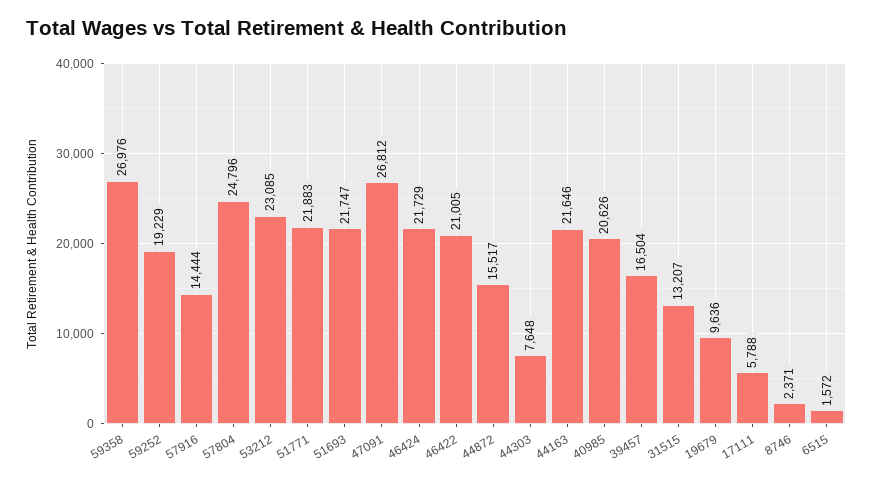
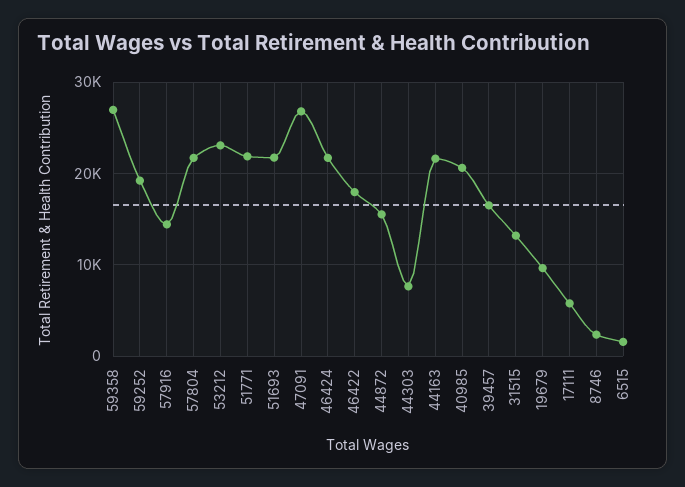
  {
    "59358": 26976,
    "59252": 19229,
    "57916": 14444,
-   "57804": 24796,
+   "57804": 22000,
    "53212": 23085,
    "51771": 21883,
    "51693": 21747,
    "47091": 26812,
    "46424": 21729,
-   "46422": 21005,
+   "46422": 18000,
    "44872": 15517,
    "44303": 7648,
    "44163": 21646,
    "40985": 20626,
    "39457": 16504,
    "31515": 13207,
    "19679": 9636,
    "17111": 5788,
    "8746": 2371,
    "6515": 1572
  }

